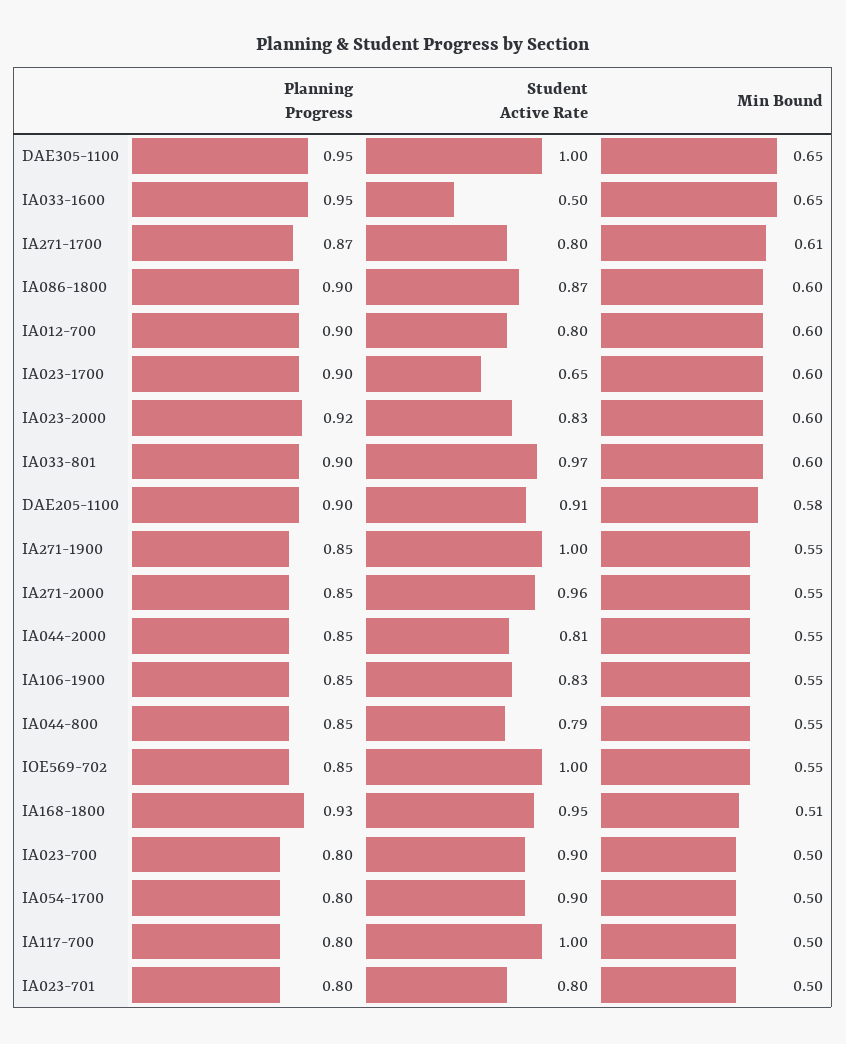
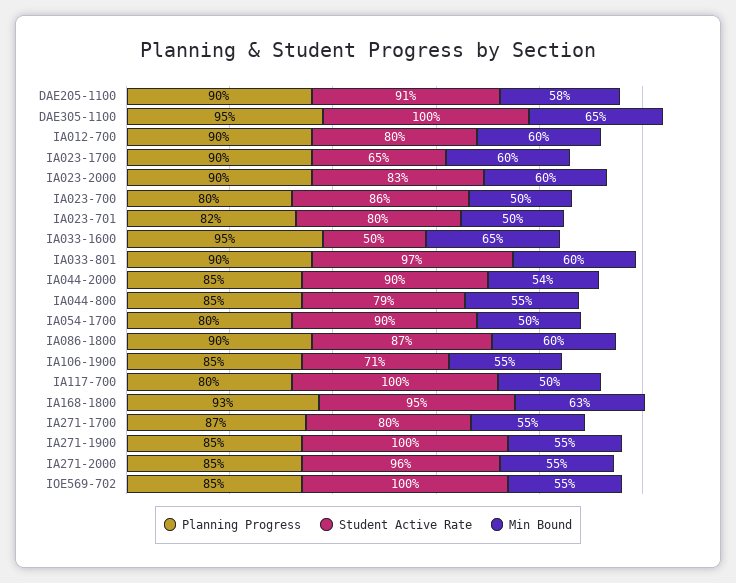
  {
    "Planning Progress": {
      "DAE305-1100": 0.95,
      "IA033-1600": 0.95,
      "IA271-1700": 0.87,
      "IA086-1800": 0.9,
      "IA012-700": 0.9,
      "IA023-1700": 0.9,
-     "IA023-2000": 0.92,
+     "IA023-2000": 0.9,
      "IA033-801": 0.9,
      "DAE205-1100": 0.9,
      "IA271-1900": 0.85,
      "IA271-2000": 0.85,
      "IA044-2000": 0.85,
      "IA106-1900": 0.85,
      "IA044-800": 0.85,
      "IOE569-702": 0.85,
      "IA168-1800": 0.93,
      "IA023-700": 0.8,
      "IA054-1700": 0.8,
      "IA117-700": 0.8,
-     "IA023-701": 0.8
+     "IA023-701": 0.82
    },
    "Student Active Rate": {
      "DAE305-1100": 1,
      "IA033-1600": 0.5,
      "IA271-1700": 0.8,
      "IA086-1800": 0.87,
      "IA012-700": 0.8,
      "IA023-1700": 0.65,
      "IA023-2000": 0.83,
      "IA033-801": 0.97,
      "DAE205-1100": 0.91,
      "IA271-1900": 1,
      "IA271-2000": 0.96,
-     "IA044-2000": 0.81,
+     "IA044-2000": 0.9,
-     "IA106-1900": 0.83,
+     "IA106-1900": 0.71,
      "IA044-800": 0.79,
      "IOE569-702": 1,
      "IA168-1800": 0.95,
-     "IA023-700": 0.9,
+     "IA023-700": 0.86,
      "IA054-1700": 0.9,
      "IA117-700": 1,
      "IA023-701": 0.8
    },
    "Min Bound": {
      "DAE305-1100": 0.65,
      "IA033-1600": 0.65,
-     "IA271-1700": 0.61,
+     "IA271-1700": 0.55,
      "IA086-1800": 0.6,
      "IA012-700": 0.6,
      "IA023-1700": 0.6,
      "IA023-2000": 0.6,
      "IA033-801": 0.6,
      "DAE205-1100": 0.58,
      "IA271-1900": 0.55,
      "IA271-2000": 0.55,
-     "IA044-2000": 0.55,
+     "IA044-2000": 0.54,
      "IA106-1900": 0.55,
      "IA044-800": 0.55,
      "IOE569-702": 0.55,
-     "IA168-1800": 0.51,
+     "IA168-1800": 0.63,
      "IA023-700": 0.5,
      "IA054-1700": 0.5,
      "IA117-700": 0.5,
      "IA023-701": 0.5
    }
  }

